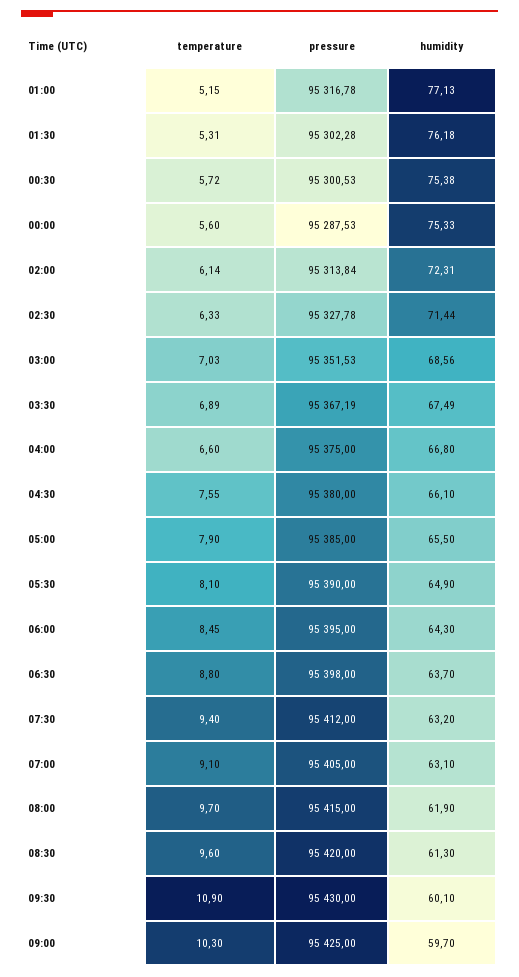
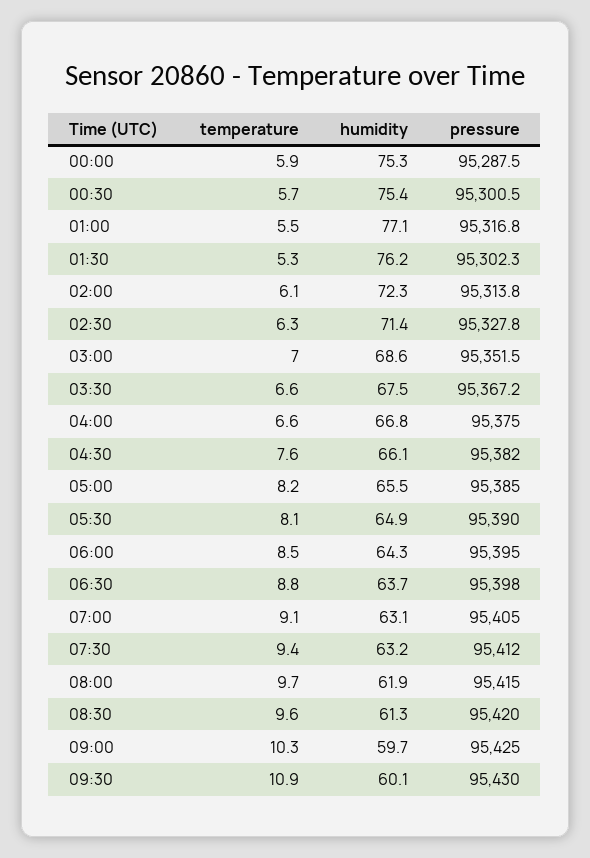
  {
    "temperature": {
-     "01:00": 5.15,
+     "01:00": 5.5,
      "01:30": 5.31,
      "00:30": 5.72,
-     "00:00": 5.6,
+     "00:00": 5.9,
      "02:00": 6.14,
      "02:30": 6.33,
      "03:00": 7.03,
-     "03:30": 6.89,
+     "03:30": 6.6,
      "04:00": 6.6,
      "04:30": 7.55,
-     "05:00": 7.9,
+     "05:00": 8.2,
      "05:30": 8.1,
      "06:00": 8.45,
      "06:30": 8.8,
      "07:30": 9.4,
      "07:00": 9.1,
      "08:00": 9.7,
      "08:30": 9.6,
      "09:30": 10.9,
      "09:00": 10.3
    },
    "pressure": {
      "01:00": 95316.78,
      "01:30": 95302.28,
      "00:30": 95300.53,
      "00:00": 95287.53,
      "02:00": 95313.84,
      "02:30": 95327.78,
      "03:00": 95351.53,
      "03:30": 95367.19,
      "04:00": 95375,
-     "04:30": 95380,
+     "04:30": 95382,
      "05:00": 95385,
      "05:30": 95390,
      "06:00": 95395,
      "06:30": 95398,
      "07:30": 95412,
      "07:00": 95405,
      "08:00": 95415,
      "08:30": 95420,
      "09:30": 95430,
      "09:00": 95425
    },
    "humidity": {
      "01:00": 77.13,
      "01:30": 76.18,
      "00:30": 75.38,
      "00:00": 75.33,
      "02:00": 72.31,
      "02:30": 71.44,
      "03:00": 68.56,
      "03:30": 67.49,
      "04:00": 66.8,
      "04:30": 66.1,
      "05:00": 65.5,
      "05:30": 64.9,
      "06:00": 64.3,
      "06:30": 63.7,
      "07:30": 63.2,
      "07:00": 63.1,
      "08:00": 61.9,
      "08:30": 61.3,
      "09:30": 60.1,
      "09:00": 59.7
    }
  }

